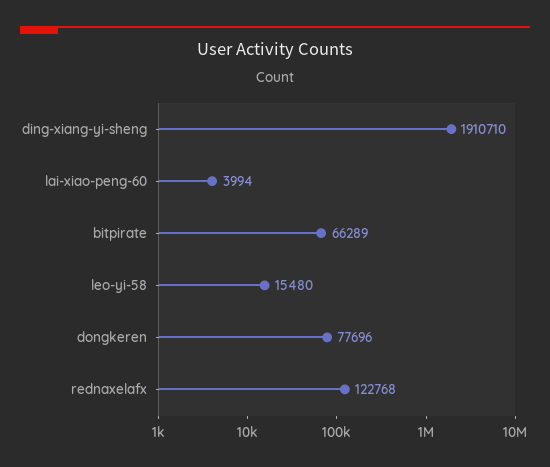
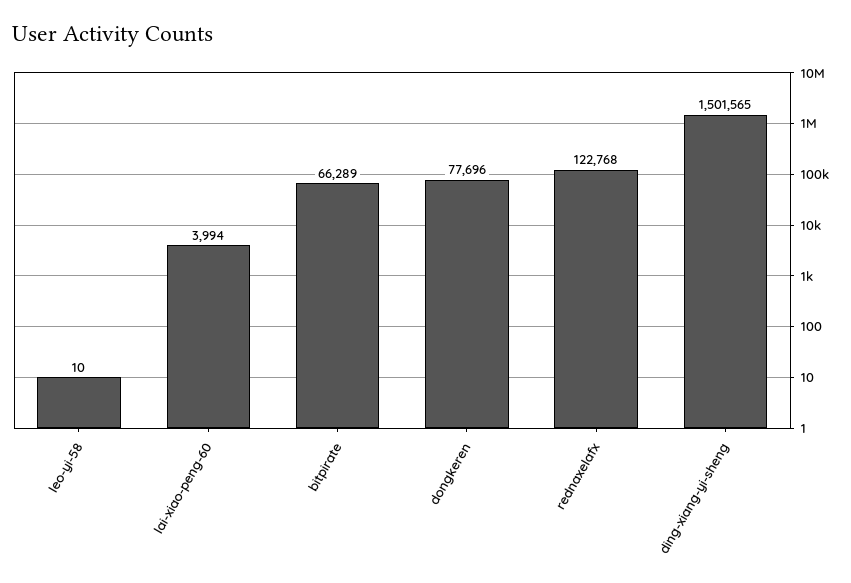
  {
-   "ding-xiang-yi-sheng": 1910710,
+   "ding-xiang-yi-sheng": 1501565,
    "lai-xiao-peng-60": 3994,
    "bitpirate": 66289,
-   "leo-yi-58": 15480,
+   "leo-yi-58": 10,
    "dongkeren": 77696,
    "rednaxelafx": 122768
  }

